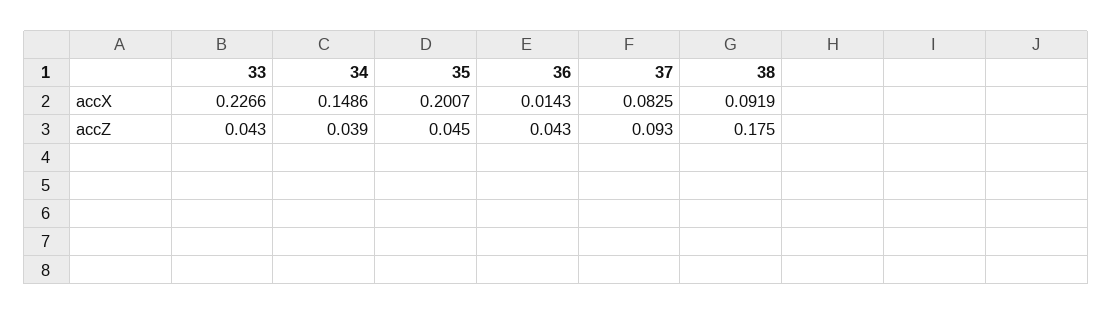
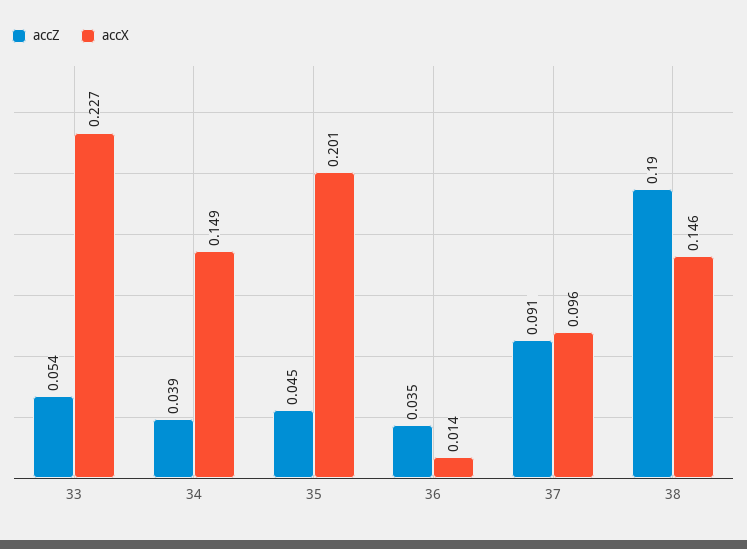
  {
    "accX": {
      "33": 0.2266,
      "34": 0.1486,
      "35": 0.2007,
      "36": 0.0143,
-     "37": 0.0825,
+     "37": 0.096,
-     "38": 0.0919
+     "38": 0.146
    },
    "accZ": {
-     "33": 0.043,
+     "33": 0.054,
      "34": 0.039,
      "35": 0.045,
-     "36": 0.043,
+     "36": 0.035,
-     "37": 0.093,
+     "37": 0.091,
-     "38": 0.175
+     "38": 0.19
    }
  }

